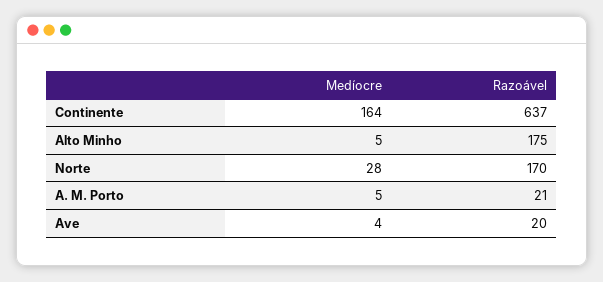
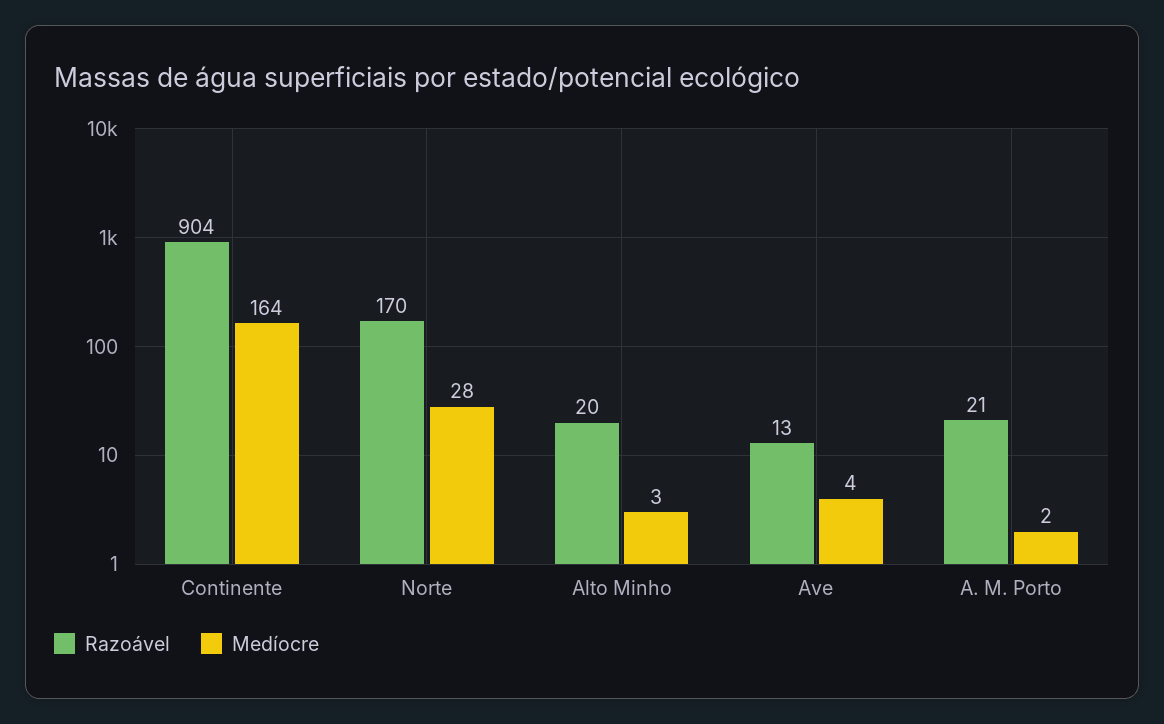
  {
    "Medíocre": {
      "Continente": 164,
-     "Alto Minho": 5,
+     "Alto Minho": 3,
      "Norte": 28,
-     "A. M. Porto": 5,
+     "A. M. Porto": 2,
      "Ave": 4
    },
    "Razoável": {
-     "Continente": 637,
+     "Continente": 904,
-     "Alto Minho": 175,
+     "Alto Minho": 20,
      "Norte": 170,
      "A. M. Porto": 21,
-     "Ave": 20
+     "Ave": 13
    }
  }

